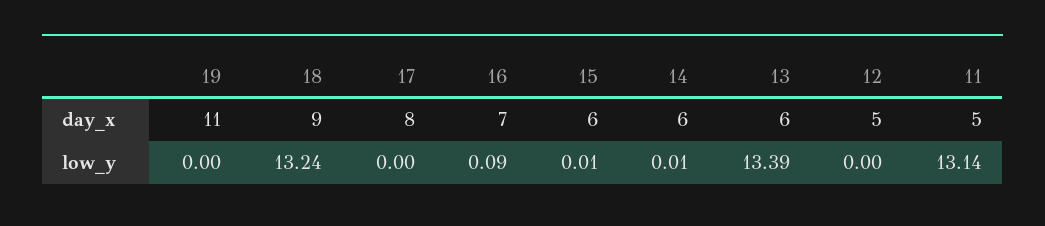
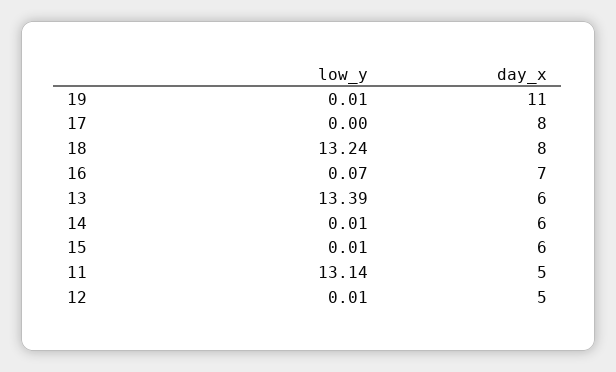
  {
    "19": {
      "day_x": 11,
-     "low_y": 0
+     "low_y": 0.01
    },
    "18": {
-     "day_x": 9,
+     "day_x": 8,
      "low_y": 13.24
    },
    "17": {
      "day_x": 8,
      "low_y": 0
    },
    "16": {
      "day_x": 7,
-     "low_y": 0.09
+     "low_y": 0.07
    },
    "15": {
      "day_x": 6,
      "low_y": 0.01
    },
    "14": {
      "day_x": 6,
      "low_y": 0.01
    },
    "13": {
      "day_x": 6,
      "low_y": 13.39
    },
    "12": {
      "day_x": 5,
-     "low_y": 0
+     "low_y": 0.01
    },
    "11": {
      "day_x": 5,
      "low_y": 13.14
    }
  }

